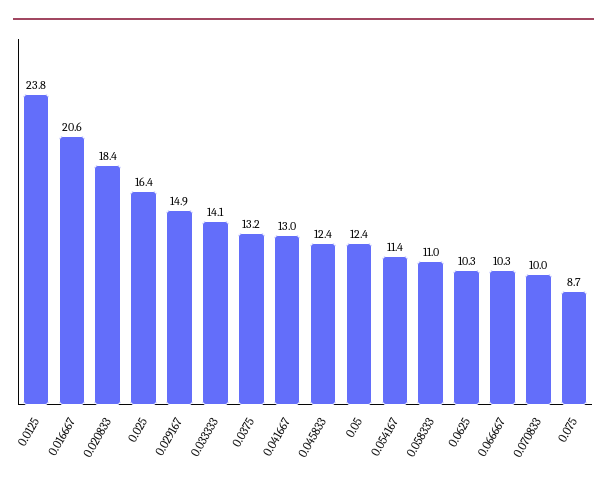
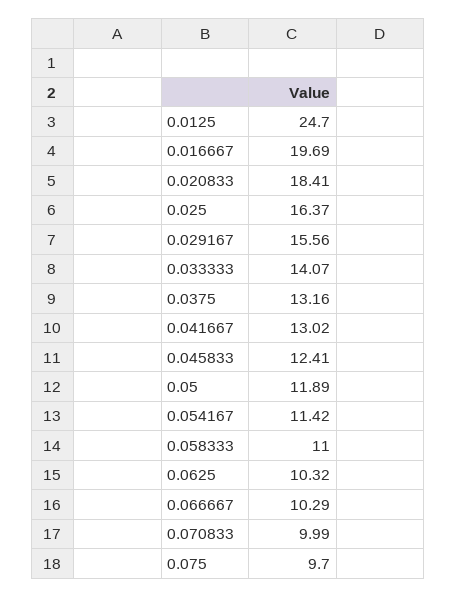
  {
-   "0.0125": 23.8,
+   "0.0125": 24.7,
-   "0.016667": 20.6,
+   "0.016667": 19.69,
    "0.020833": 18.41,
    "0.025": 16.37,
-   "0.029167": 14.9,
+   "0.029167": 15.56,
    "0.033333": 14.07,
    "0.0375": 13.16,
    "0.041667": 13.02,
    "0.045833": 12.41,
-   "0.05": 12.4,
+   "0.05": 11.89,
    "0.054167": 11.42,
    "0.058333": 11,
    "0.0625": 10.32,
    "0.066667": 10.29,
    "0.070833": 9.99,
-   "0.075": 8.7
+   "0.075": 9.7
  }

